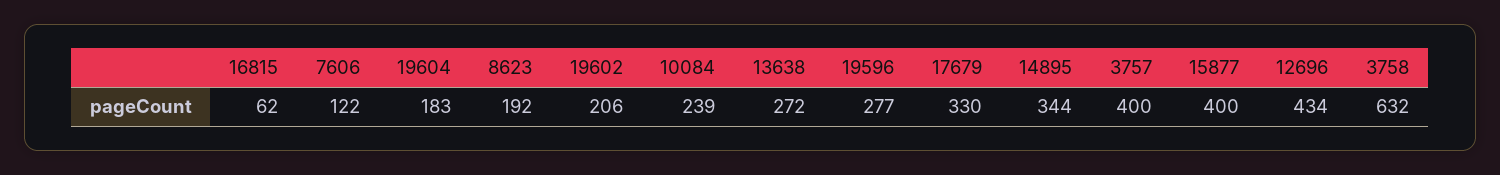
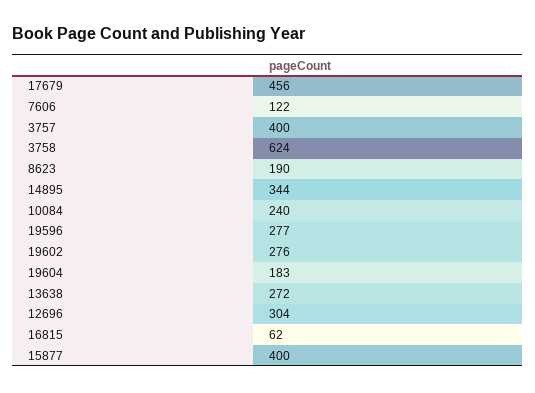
  {
    "16815": 62,
    "7606": 122,
    "19604": 183,
-   "8623": 192,
+   "8623": 190,
-   "19602": 206,
+   "19602": 276,
-   "10084": 239,
+   "10084": 240,
    "13638": 272,
    "19596": 277,
-   "17679": 330,
+   "17679": 456,
    "14895": 344,
    "3757": 400,
    "15877": 400,
-   "12696": 434,
+   "12696": 304,
-   "3758": 632
+   "3758": 624
  }

